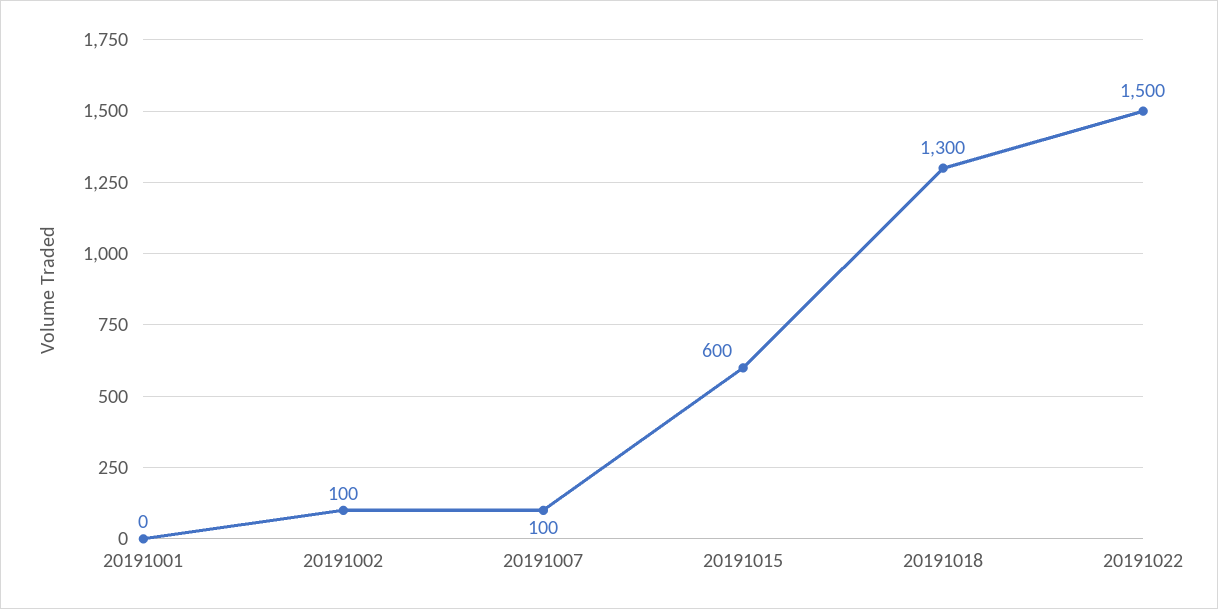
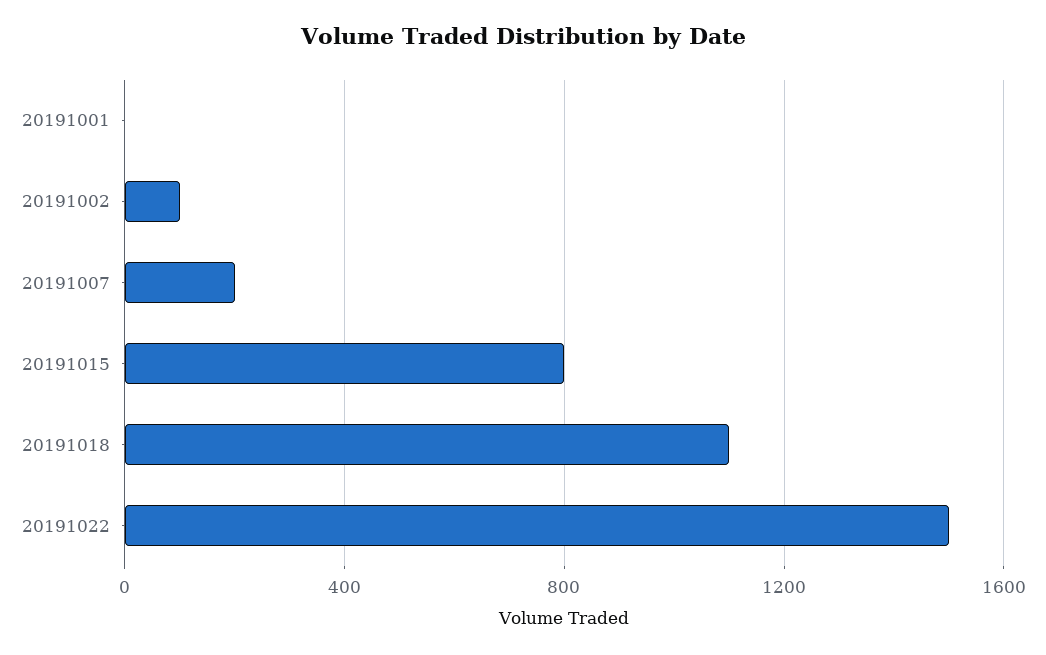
  {
    "20191001": 0,
    "20191002": 100,
-   "20191007": 100,
+   "20191007": 200,
-   "20191015": 600,
+   "20191015": 800,
-   "20191018": 1300,
+   "20191018": 1100,
    "20191022": 1500
  }

